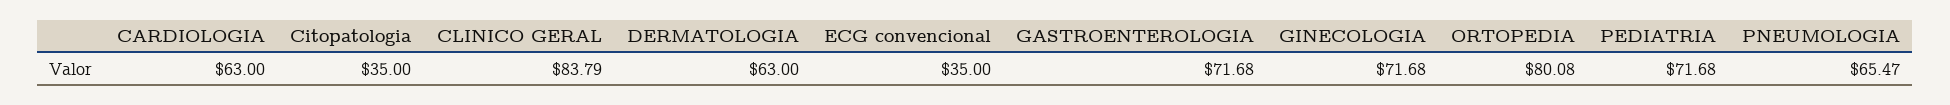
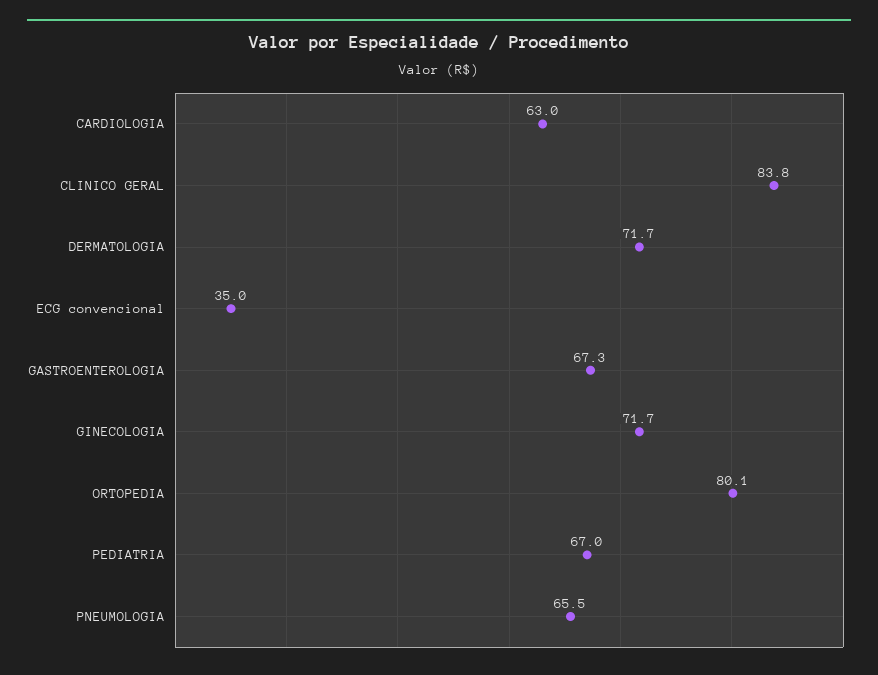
  {
    "CARDIOLOGIA": 63,
-   "Citopatologia": 35,
    "CLINICO GERAL": 83.79,
-   "DERMATOLOGIA": 63,
+   "DERMATOLOGIA": 71.7,
    "ECG convencional": 35,
-   "GASTROENTEROLOGIA": 71.68,
+   "GASTROENTEROLOGIA": 67.3,
    "GINECOLOGIA": 71.68,
    "ORTOPEDIA": 80.08,
-   "PEDIATRIA": 71.68,
+   "PEDIATRIA": 67,
    "PNEUMOLOGIA": 65.47
  }

